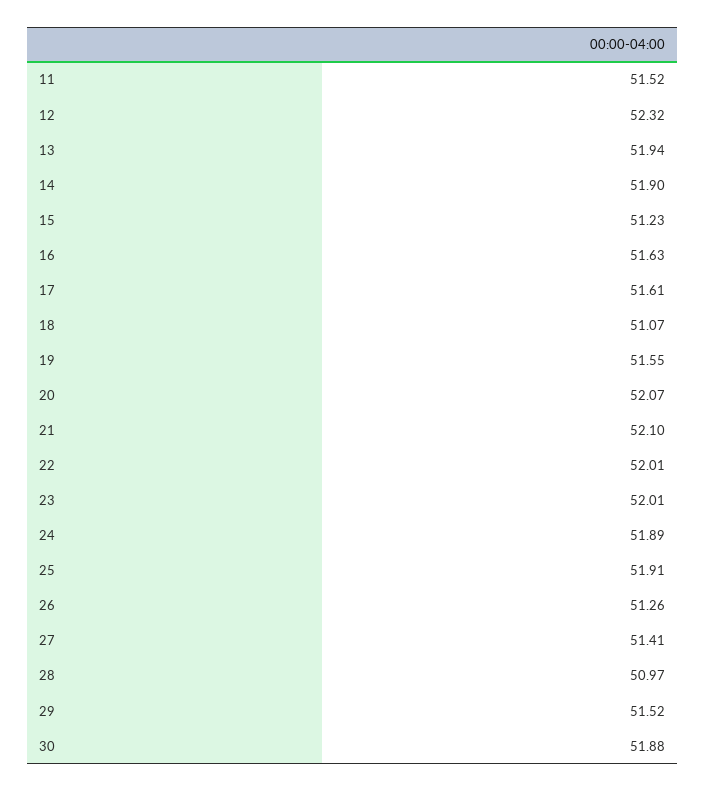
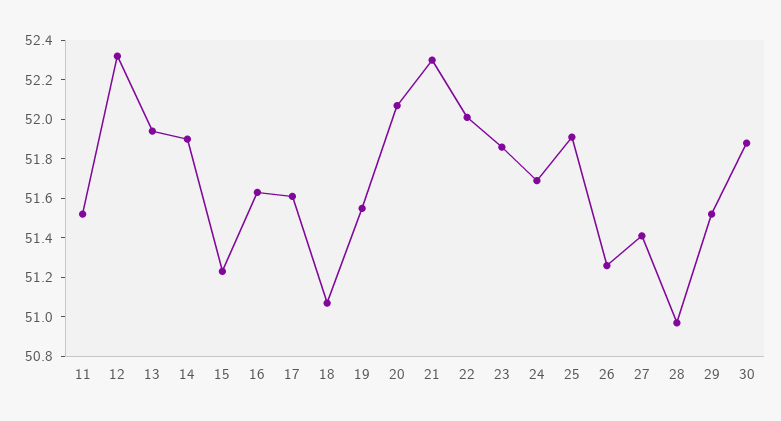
  {
    "11": 51.52,
    "12": 52.32,
    "13": 51.94,
    "14": 51.9,
    "15": 51.23,
    "16": 51.63,
    "17": 51.61,
    "18": 51.07,
    "19": 51.55,
    "20": 52.07,
-   "21": 52.1,
+   "21": 52.3,
    "22": 52.01,
-   "23": 52.01,
+   "23": 51.85,
-   "24": 51.89,
+   "24": 51.7,
    "25": 51.91,
    "26": 51.26,
    "27": 51.41,
    "28": 50.97,
    "29": 51.52,
    "30": 51.88
  }

